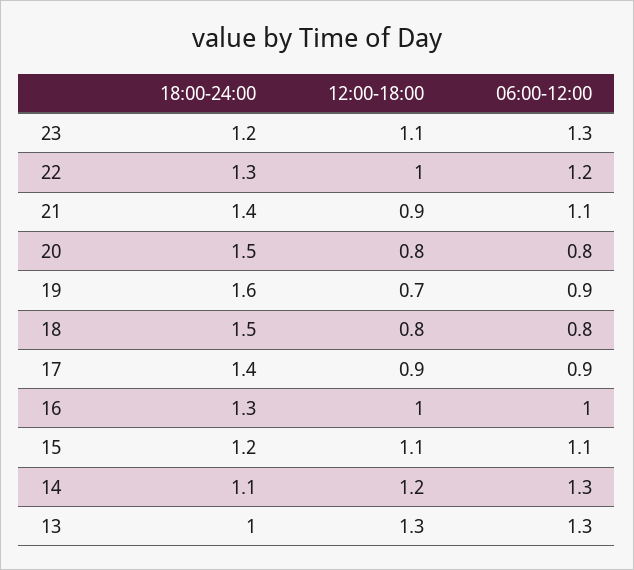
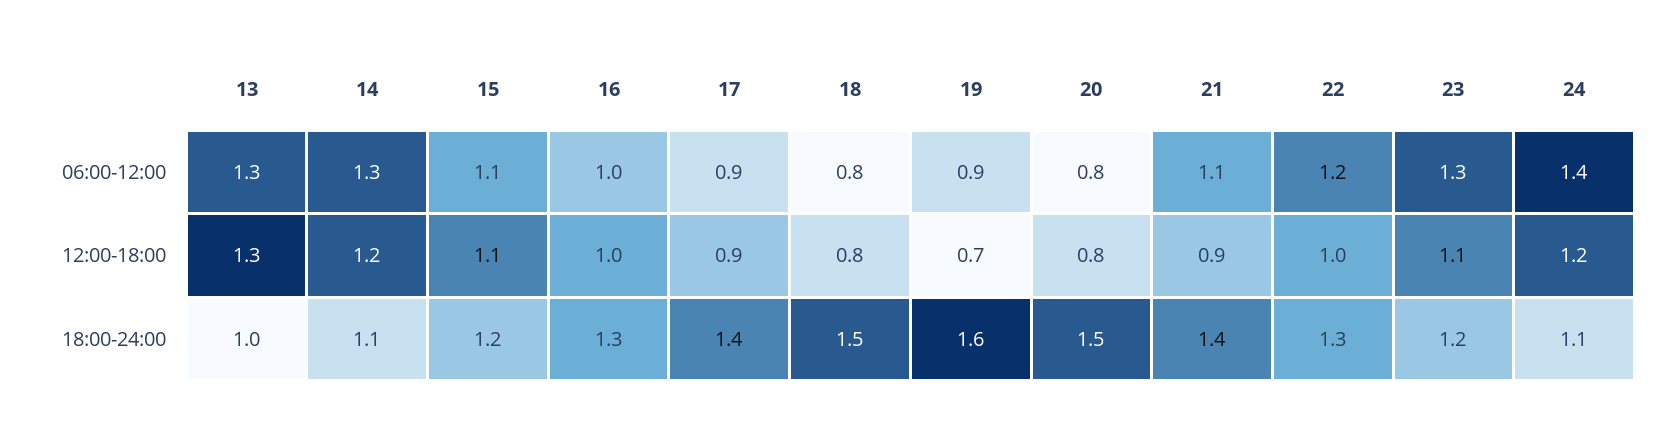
  {
    "18:00-24:00": {
      "23": 1.2,
      "22": 1.3,
      "21": 1.4,
      "20": 1.5,
      "19": 1.6,
      "18": 1.5,
      "17": 1.4,
      "16": 1.3,
      "15": 1.2,
      "14": 1.1,
-     "13": 1
+     "13": 1,
+     "24": 1.1
    },
    "12:00-18:00": {
      "23": 1.1,
      "22": 1,
      "21": 0.9,
      "20": 0.8,
      "19": 0.7,
      "18": 0.8,
      "17": 0.9,
      "16": 1,
      "15": 1.1,
      "14": 1.2,
-     "13": 1.3
+     "13": 1.3,
+     "24": 1.2
    },
    "06:00-12:00": {
      "23": 1.3,
      "22": 1.2,
      "21": 1.1,
      "20": 0.8,
      "19": 0.9,
      "18": 0.8,
      "17": 0.9,
      "16": 1,
      "15": 1.1,
      "14": 1.3,
-     "13": 1.3
+     "13": 1.3,
+     "24": 1.4
    }
  }

